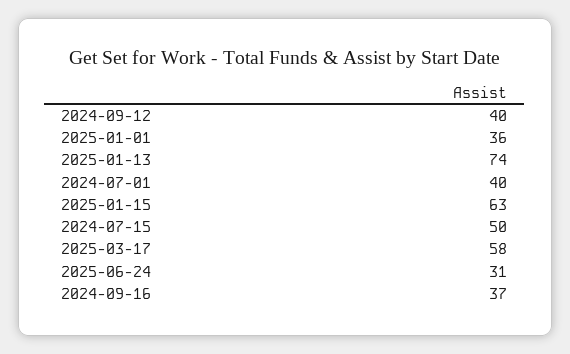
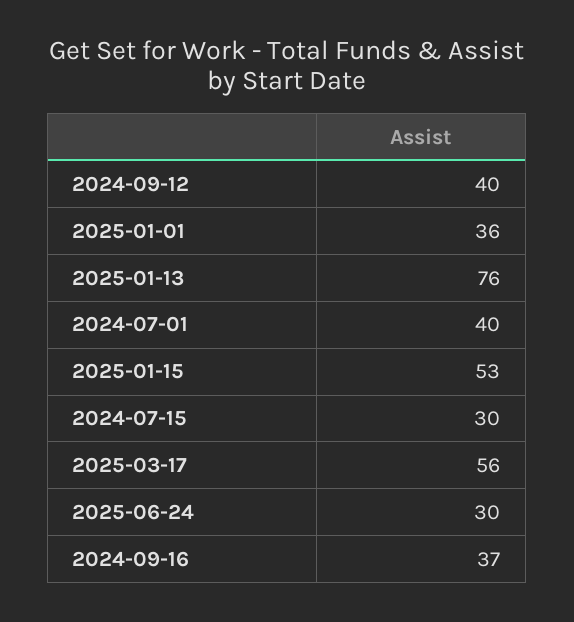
  {
    "2024-09-12": 40,
    "2025-01-01": 36,
-   "2025-01-13": 74,
+   "2025-01-13": 76,
    "2024-07-01": 40,
-   "2025-01-15": 63,
+   "2025-01-15": 53,
-   "2024-07-15": 50,
+   "2024-07-15": 30,
-   "2025-03-17": 58,
+   "2025-03-17": 56,
-   "2025-06-24": 31,
+   "2025-06-24": 30,
    "2024-09-16": 37
  }

